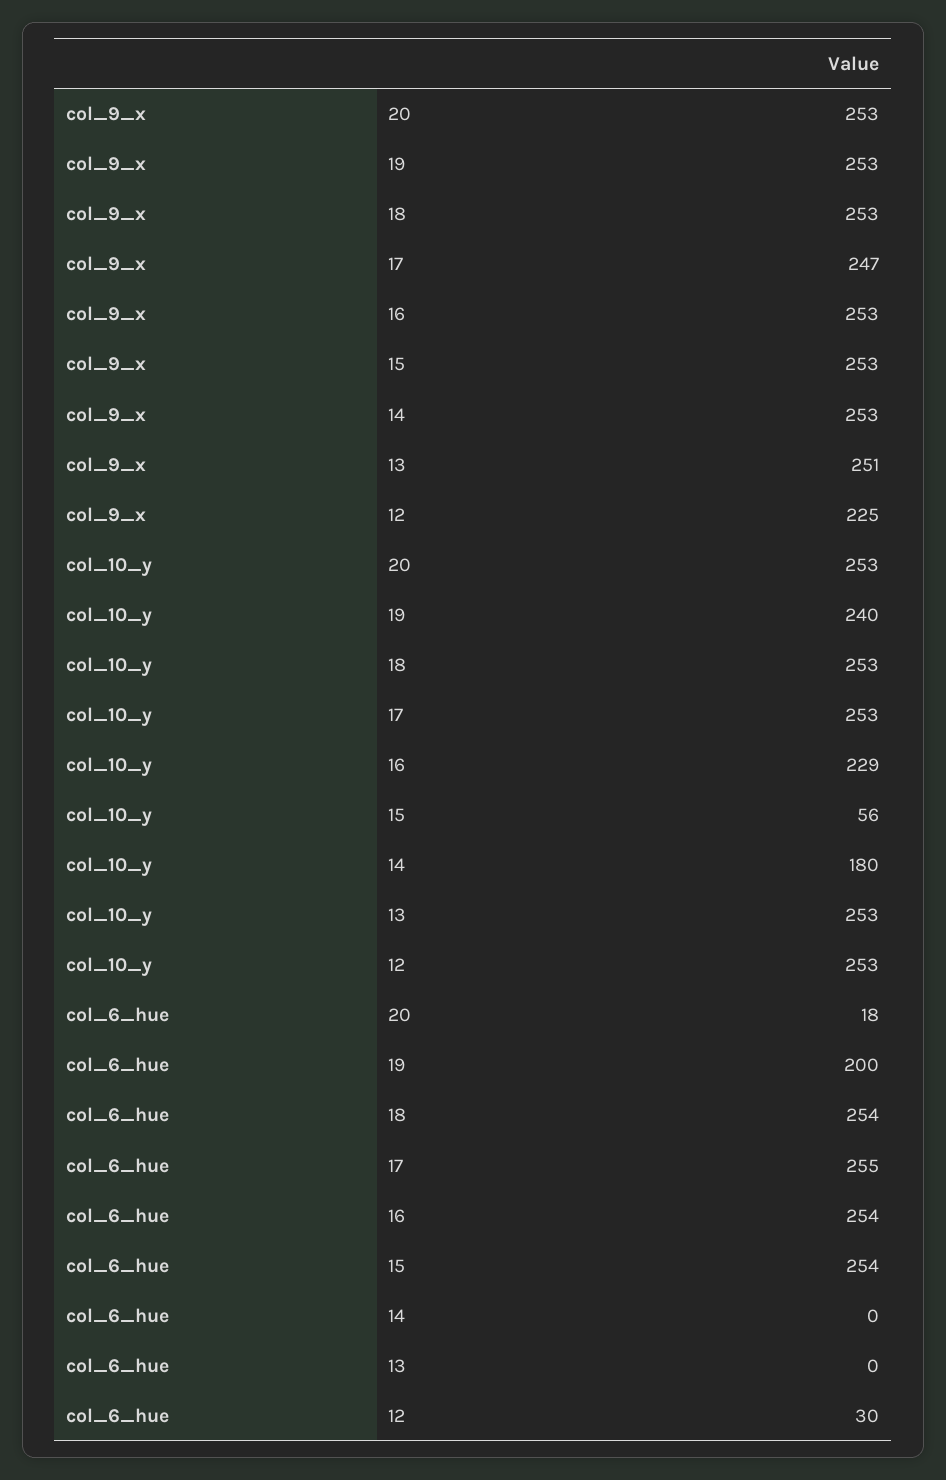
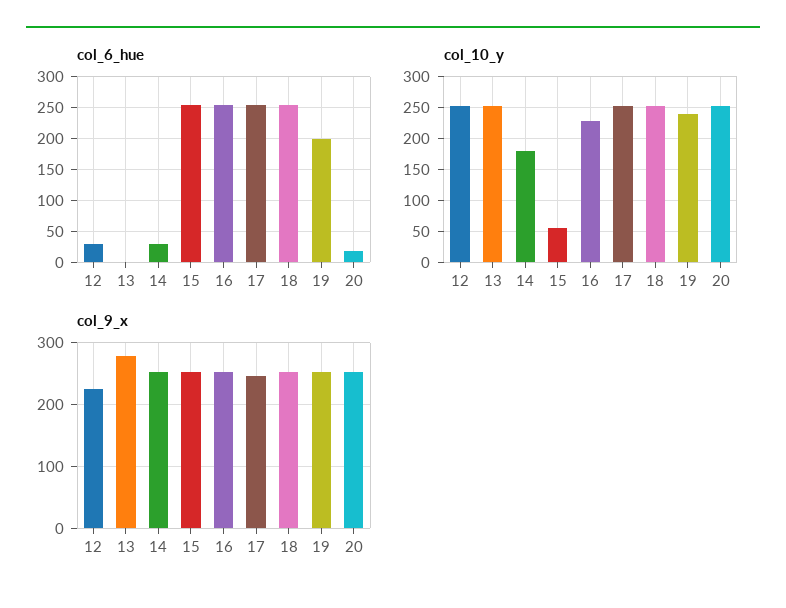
  {
    "col_9_x": {
      "20": 253,
      "19": 253,
      "18": 253,
      "17": 247,
      "16": 253,
      "15": 253,
      "14": 253,
-     "13": 251,
+     "13": 280,
      "12": 225
    },
    "col_10_y": {
      "20": 253,
      "19": 240,
      "18": 253,
      "17": 253,
      "16": 229,
      "15": 56,
      "14": 180,
      "13": 253,
      "12": 253
    },
    "col_6_hue": {
      "20": 18,
      "19": 200,
      "18": 254,
      "17": 255,
      "16": 254,
      "15": 254,
-     "14": 0,
+     "14": 30,
      "13": 0,
      "12": 30
    }
  }

